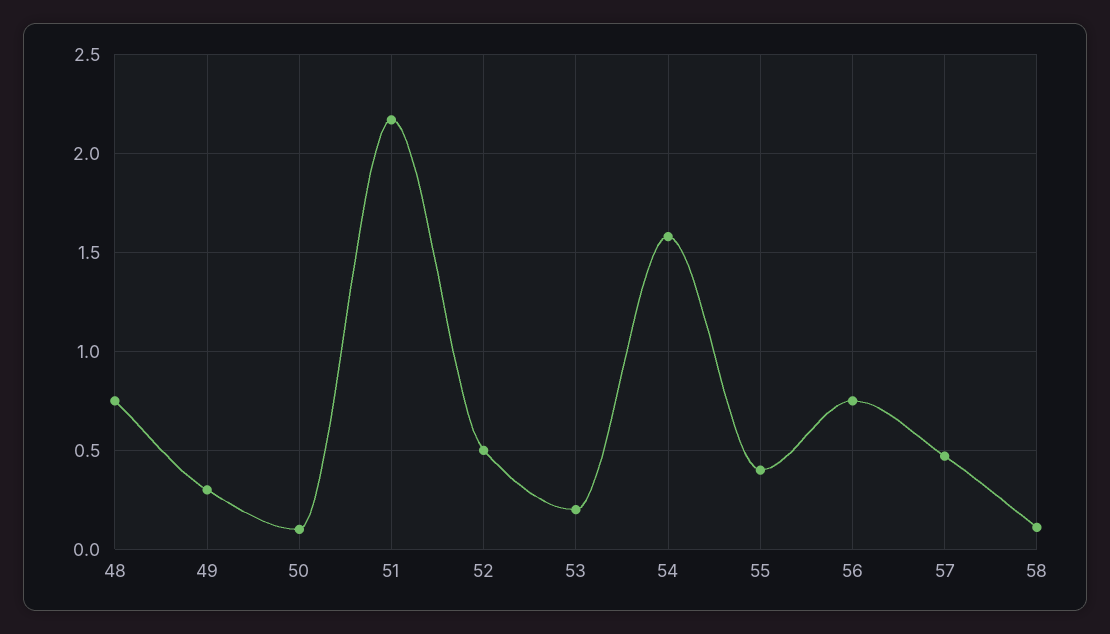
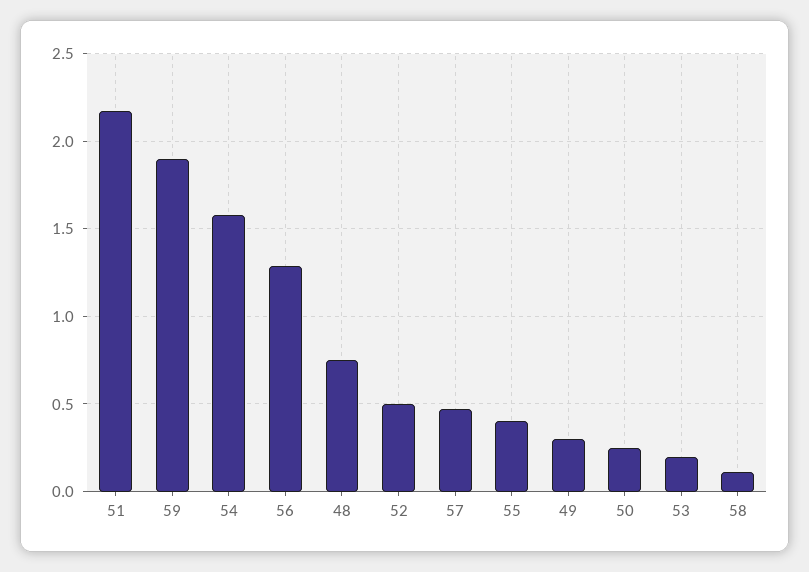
  {
    "48": 0.75,
    "49": 0.3,
-   "50": 0.1,
+   "50": 0.25,
    "51": 2.15,
    "52": 0.5,
    "53": 0.2,
    "54": 1.6,
    "55": 0.4,
-   "56": 0.75,
+   "56": 1.3,
    "57": 0.45,
-   "58": 0.1
+   "58": 0.1,
+   "59": 1.9
  }

